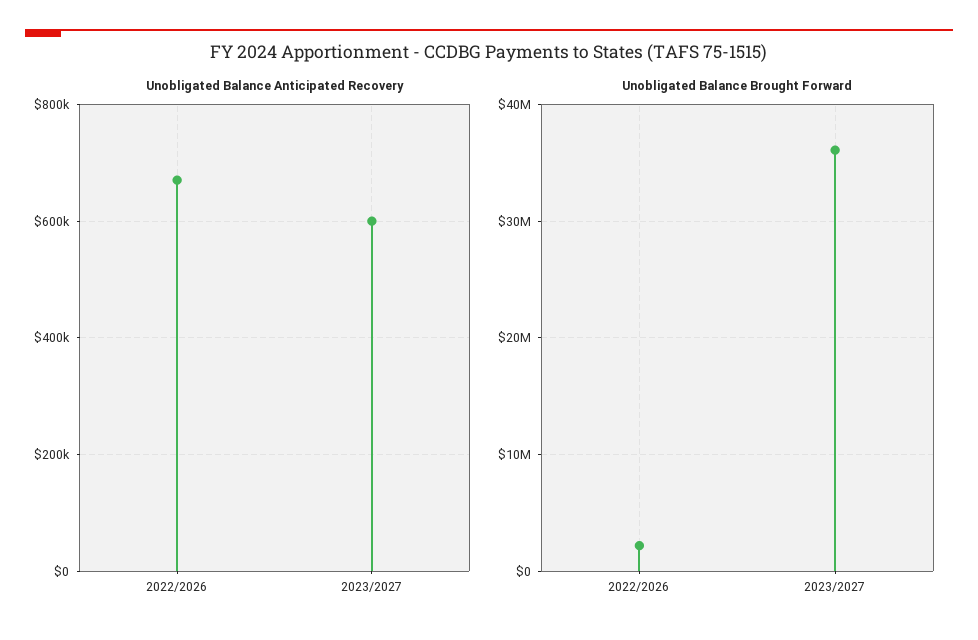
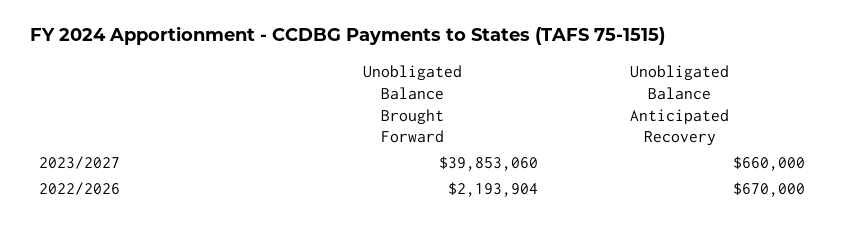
  {
    "Unobligated Balance Anticipated Recovery": {
      "2022/2026": 670000,
-     "2023/2027": 600000
+     "2023/2027": 660000
    },
    "Unobligated Balance Brought Forward": {
      "2022/2026": 2193904,
-     "2023/2027": 36000000
+     "2023/2027": 39853060
    }
  }

